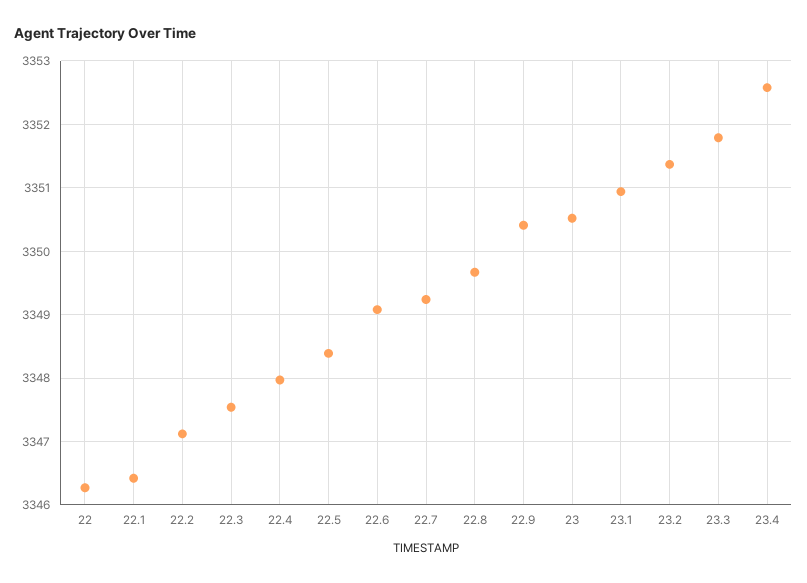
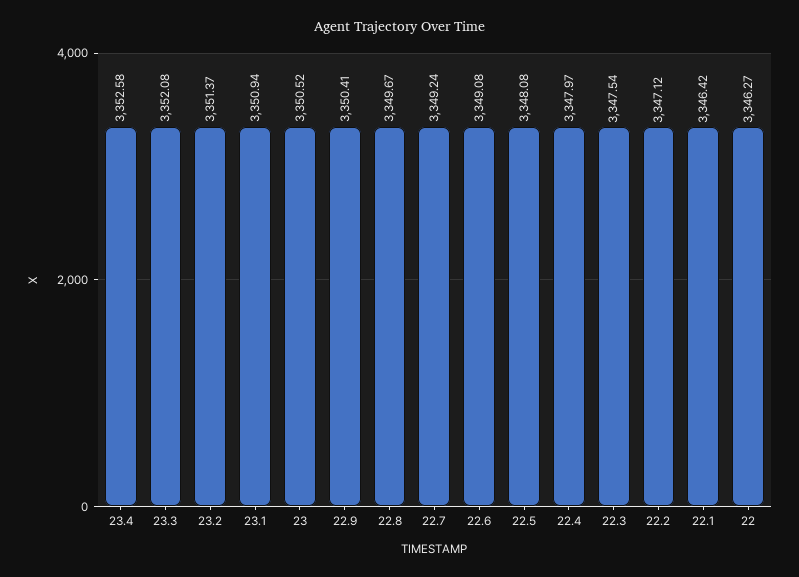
  {
    "22": 3346.27,
    "22.1": 3346.42,
    "22.2": 3347.12,
    "22.3": 3347.54,
    "22.4": 3347.97,
-   "22.5": 3348.4,
+   "22.5": 3348.08,
    "22.6": 3349.08,
    "22.7": 3349.24,
    "22.8": 3349.67,
    "22.9": 3350.41,
    "23": 3350.52,
    "23.1": 3350.94,
    "23.2": 3351.37,
-   "23.3": 3351.8,
+   "23.3": 3352.08,
    "23.4": 3352.58
  }

